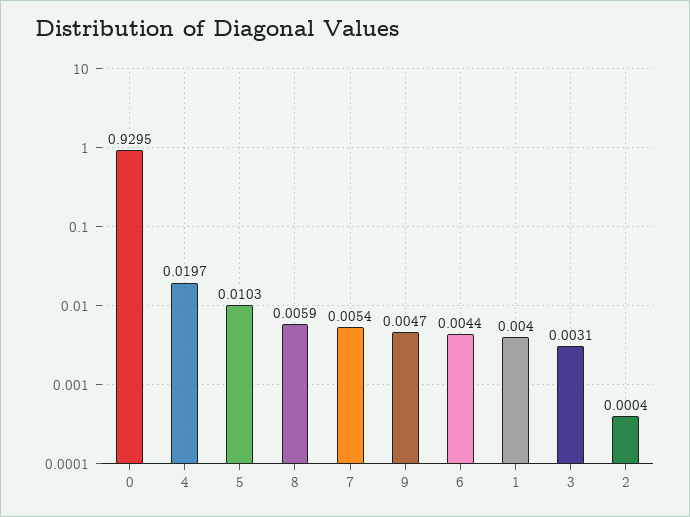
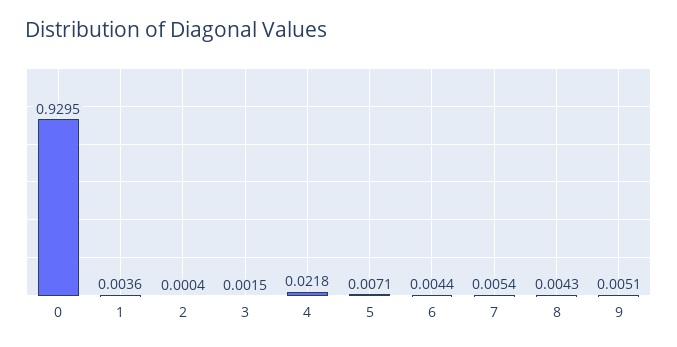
  {
    "0": 0.9295,
-   "4": 0.0197,
+   "4": 0.0218,
-   "5": 0.0103,
+   "5": 0.0071,
-   "8": 0.0059,
+   "8": 0.0043,
    "7": 0.0054,
-   "9": 0.0047,
+   "9": 0.0051,
    "6": 0.0044,
-   "1": 0.004,
+   "1": 0.0036,
-   "3": 0.0031,
+   "3": 0.0015,
    "2": 0.0004
  }

